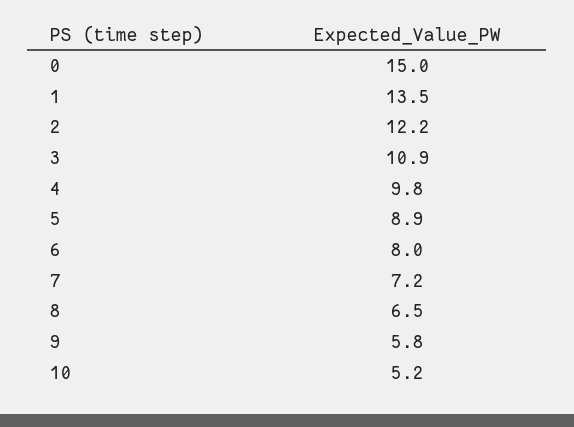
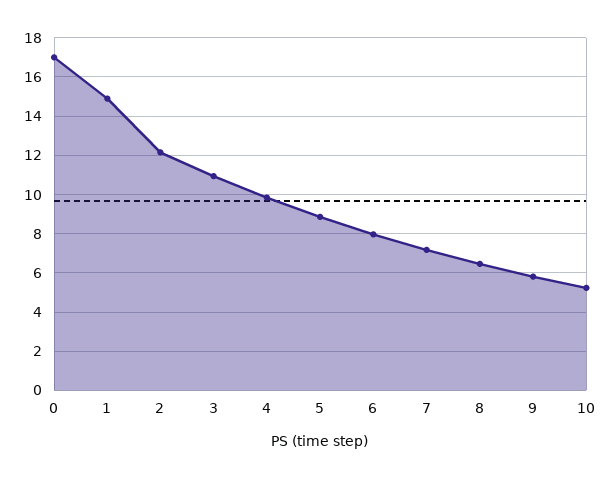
  {
-   "0": 15,
+   "0": 17,
-   "1": 13.5,
+   "1": 15,
    "2": 12.2,
    "3": 10.9,
    "4": 9.8,
    "5": 8.9,
    "6": 8,
    "7": 7.2,
    "8": 6.5,
    "9": 5.8,
    "10": 5.2
  }

